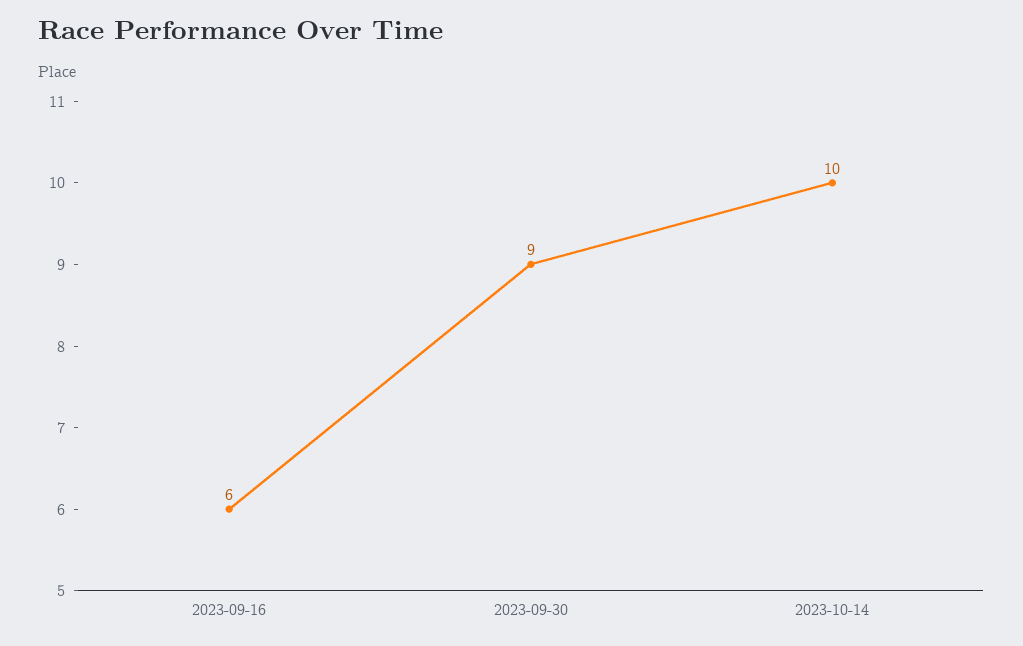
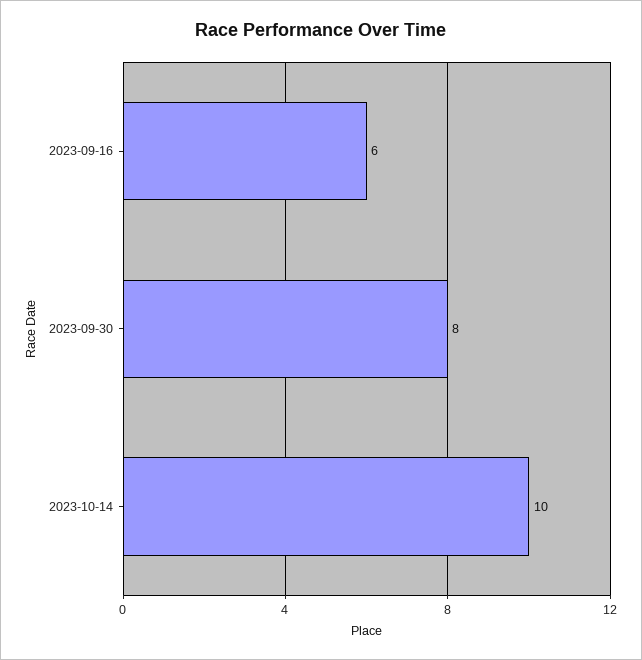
  {
    "2023-09-16": 6,
-   "2023-09-30": 9,
+   "2023-09-30": 8,
    "2023-10-14": 10
  }

